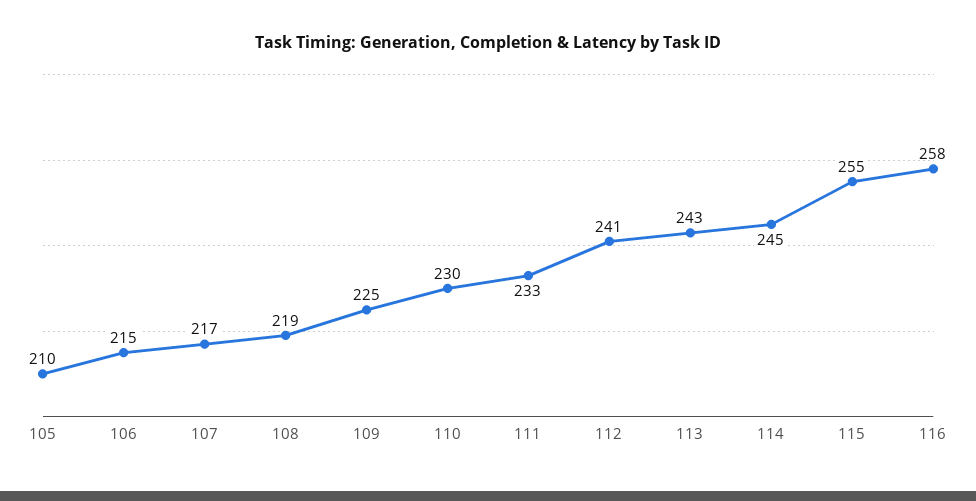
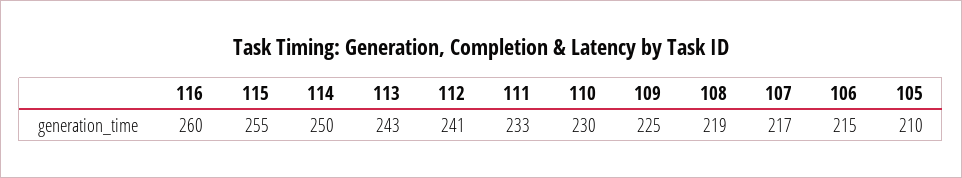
  {
    "105": 210,
    "106": 215,
    "107": 217,
    "108": 219,
    "109": 225,
    "110": 230,
    "111": 233,
    "112": 241,
    "113": 243,
-   "114": 245,
+   "114": 250,
    "115": 255,
-   "116": 258
+   "116": 260
  }

